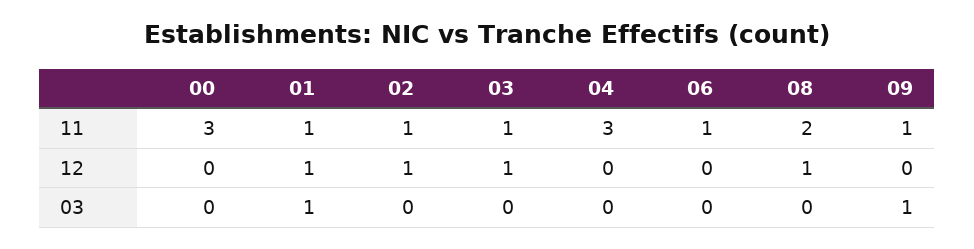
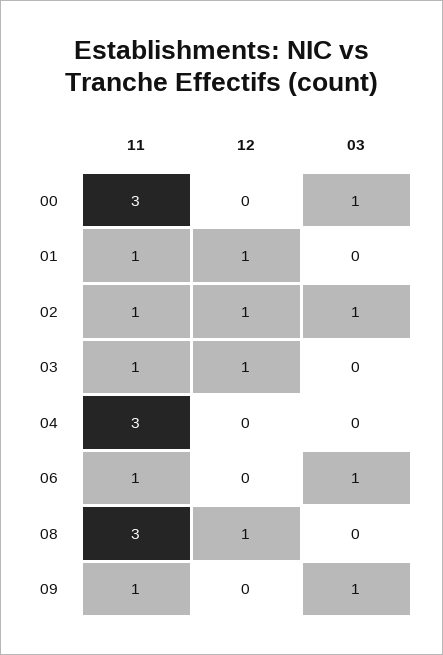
  {
    "00": {
      "11": 3,
      "12": 0,
-     "03": 0
+     "03": 1
    },
    "01": {
      "11": 1,
      "12": 1,
-     "03": 1
+     "03": 0
    },
    "02": {
      "11": 1,
      "12": 1,
-     "03": 0
+     "03": 1
    },
    "03": {
      "11": 1,
      "12": 1,
      "03": 0
    },
    "04": {
      "11": 3,
      "12": 0,
      "03": 0
    },
    "06": {
      "11": 1,
      "12": 0,
-     "03": 0
+     "03": 1
    },
    "08": {
-     "11": 2,
+     "11": 3,
      "12": 1,
      "03": 0
    },
    "09": {
      "11": 1,
      "12": 0,
      "03": 1
    }
  }

